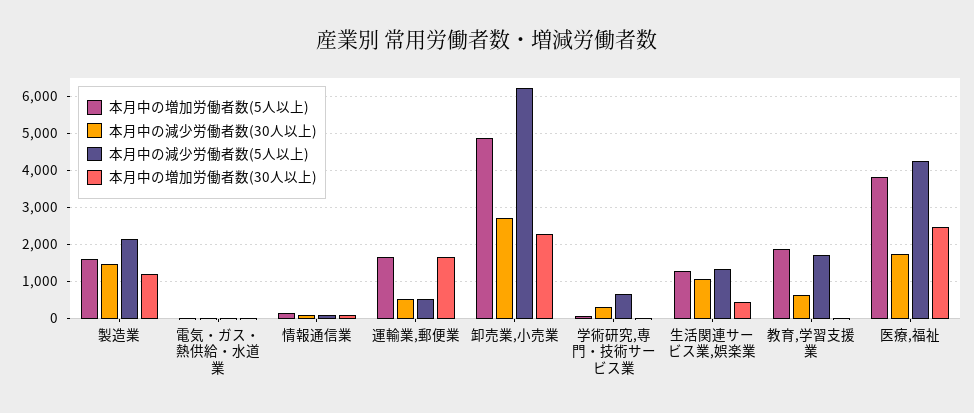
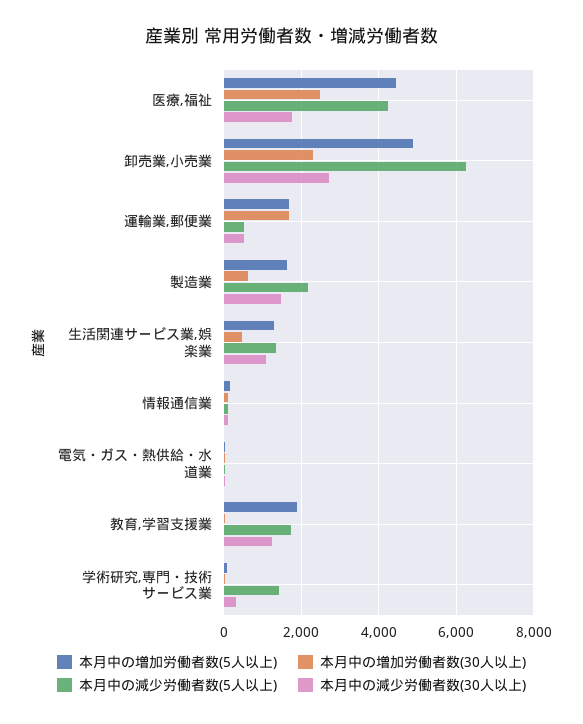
  {
    "本月中の増加労働者数(5人以上)": {
      "製造業": 1600,
      "電気・ガス・熱供給・水道業": 0,
      "情報通信業": 200,
      "運輸業,郵便業": 1600,
      "卸売業,小売業": 4800,
      "学術研究,専門・技術サービス業": 0,
      "生活関連サービス業,娯楽業": 1200,
      "教育,学習支援業": 1800,
-     "医療,福祉": 3800
+     "医療,福祉": 4400
    },
    "本月中の減少労働者数(30人以上)": {
      "製造業": 1400,
      "電気・ガス・熱供給・水道業": 0,
      "情報通信業": 0,
      "運輸業,郵便業": 600,
      "卸売業,小売業": 2800,
      "学術研究,専門・技術サービス業": 400,
      "生活関連サービス業,娯楽業": 1000,
-     "教育,学習支援業": 600,
+     "教育,学習支援業": 1200,
      "医療,福祉": 1800
    },
    "本月中の減少労働者数(5人以上)": {
      "製造業": 2200,
      "電気・ガス・熱供給・水道業": 0,
      "情報通信業": 0,
      "運輸業,郵便業": 600,
      "卸売業,小売業": 6200,
-     "学術研究,専門・技術サービス業": 600,
+     "学術研究,専門・技術サービス業": 1400,
      "生活関連サービス業,娯楽業": 1400,
      "教育,学習支援業": 1800,
      "医療,福祉": 4200
    },
    "本月中の増加労働者数(30人以上)": {
-     "製造業": 1200,
+     "製造業": 600,
      "電気・ガス・熱供給・水道業": 0,
      "情報通信業": 0,
      "運輸業,郵便業": 1600,
      "卸売業,小売業": 2200,
      "学術研究,専門・技術サービス業": 0,
      "生活関連サービス業,娯楽業": 400,
      "教育,学習支援業": 0,
      "医療,福祉": 2400
    }
  }

